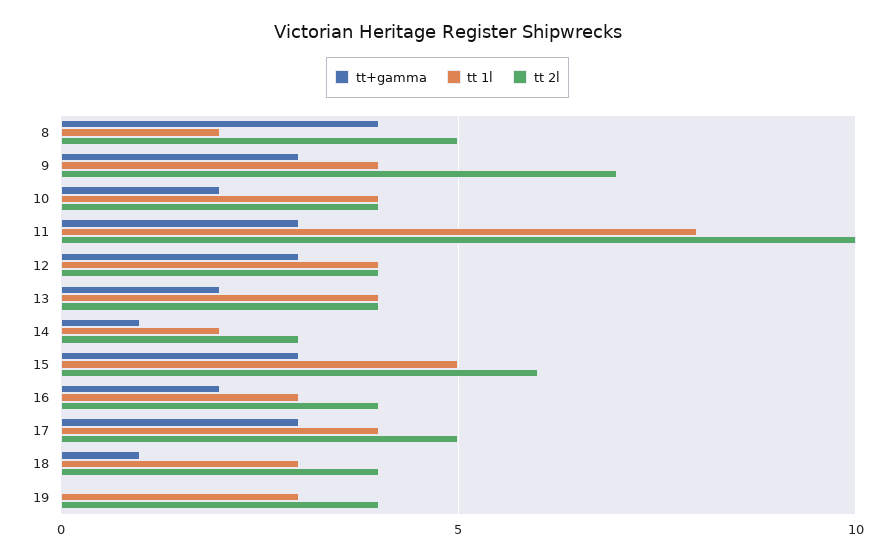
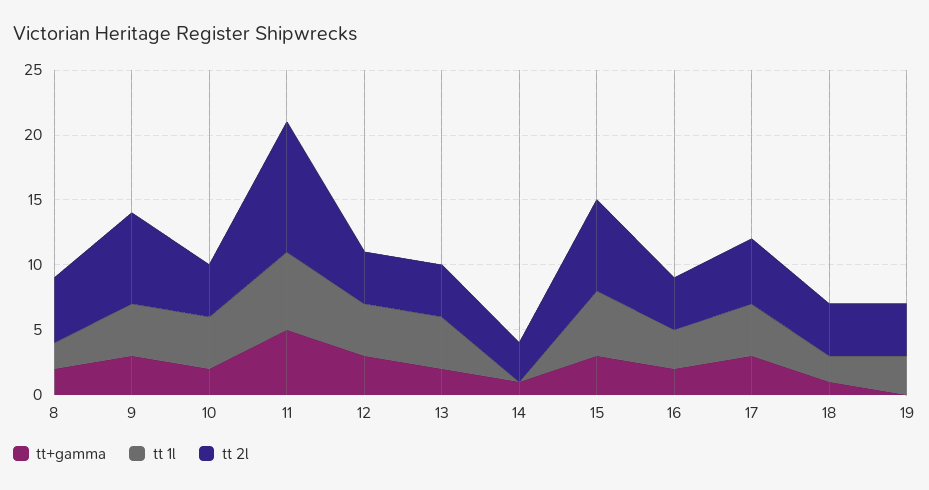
  {
    "tt+gamma": {
-     "8": 4,
+     "8": 2,
      "9": 3,
      "10": 2,
-     "11": 3,
+     "11": 5,
      "12": 3,
      "13": 2,
      "14": 1,
      "15": 3,
      "16": 2,
      "17": 3,
      "18": 1,
      "19": 0
    },
    "tt 1l": {
      "8": 2,
      "9": 4,
      "10": 4,
-     "11": 8,
+     "11": 6,
      "12": 4,
      "13": 4,
-     "14": 2,
+     "14": 0,
      "15": 5,
      "16": 3,
      "17": 4,
-     "18": 3,
+     "18": 2,
      "19": 3
    },
    "tt 2l": {
      "8": 5,
      "9": 7,
      "10": 4,
      "11": 10,
      "12": 4,
      "13": 4,
      "14": 3,
-     "15": 6,
+     "15": 7,
      "16": 4,
      "17": 5,
      "18": 4,
      "19": 4
    }
  }

